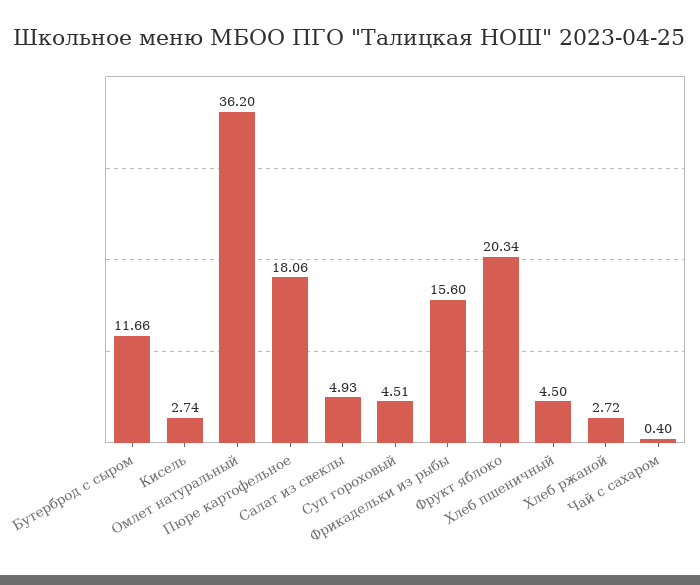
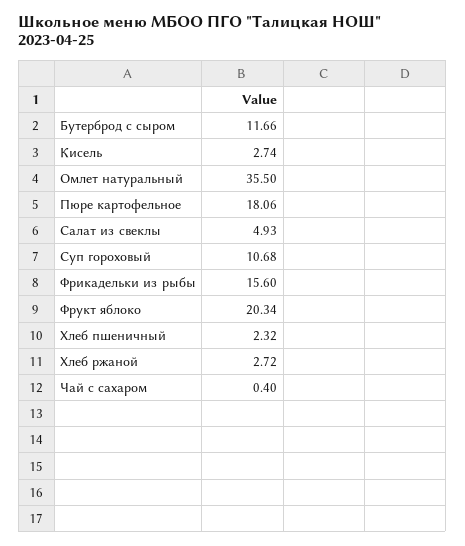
  {
    "Бутерброд с сыром": 11.66,
    "Кисель": 2.74,
-   "Омлет натуральный": 36.2,
+   "Омлет натуральный": 35.5,
    "Пюре картофельное": 18.06,
    "Салат из свеклы": 4.93,
-   "Суп гороховый": 4.51,
+   "Суп гороховый": 10.68,
    "Фрикадельки из рыбы": 15.6,
    "Фрукт яблоко": 20.34,
-   "Хлеб пшеничный": 4.5,
+   "Хлеб пшеничный": 2.32,
    "Хлеб ржаной": 2.72,
    "Чай с сахаром": 0.4
  }

